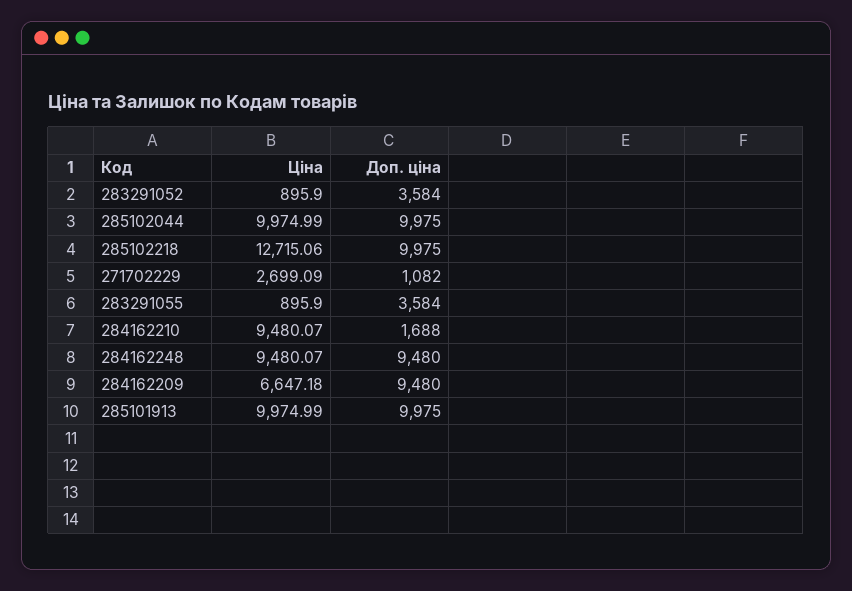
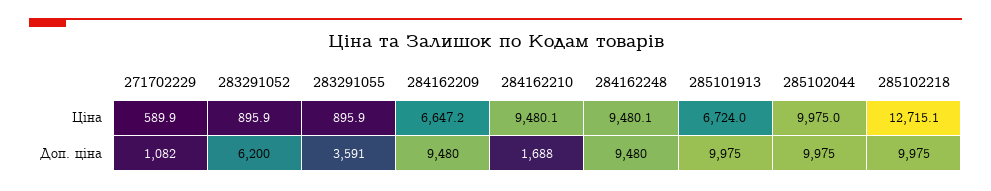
  {
    "Ціна": {
      "283291052": 895.9,
      "285102044": 9974.99,
      "285102218": 12715.06,
-     "271702229": 2699.09,
+     "271702229": 589.9,
      "283291055": 895.9,
      "284162210": 9480.07,
      "284162248": 9480.07,
      "284162209": 6647.18,
-     "285101913": 9974.99
+     "285101913": 6724
    },
    "Доп. ціна": {
-     "283291052": 3584,
+     "283291052": 6200,
      "285102044": 9975,
      "285102218": 9975,
      "271702229": 1082,
-     "283291055": 3584,
+     "283291055": 3591,
      "284162210": 1688,
      "284162248": 9480,
      "284162209": 9480,
      "285101913": 9975
    }
  }

